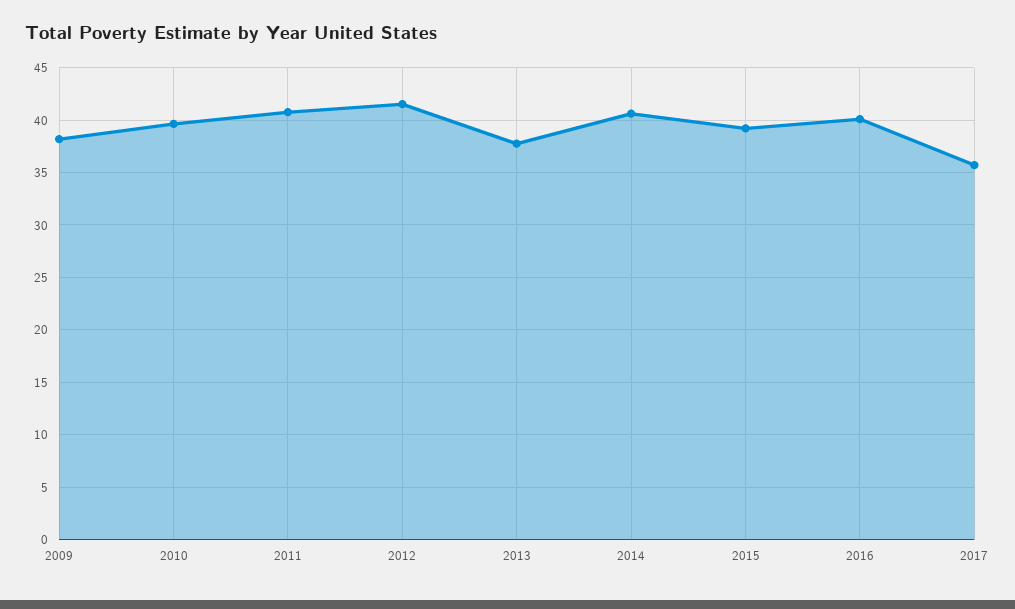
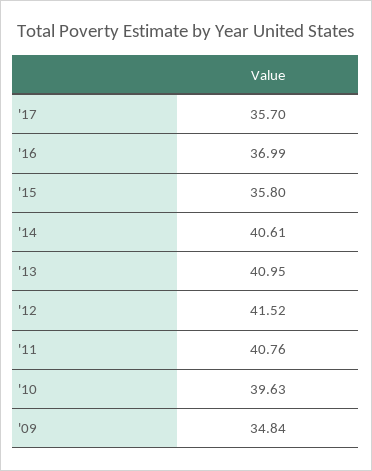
  {
-   "2009": 38,
+   "2009": 34.84,
    "2010": 39.63,
    "2011": 40.76,
    "2012": 41.52,
-   "2013": 38,
+   "2013": 40.95,
    "2014": 40.61,
-   "2015": 39,
+   "2015": 35.8,
-   "2016": 40,
+   "2016": 36.99,
    "2017": 35.7
  }

